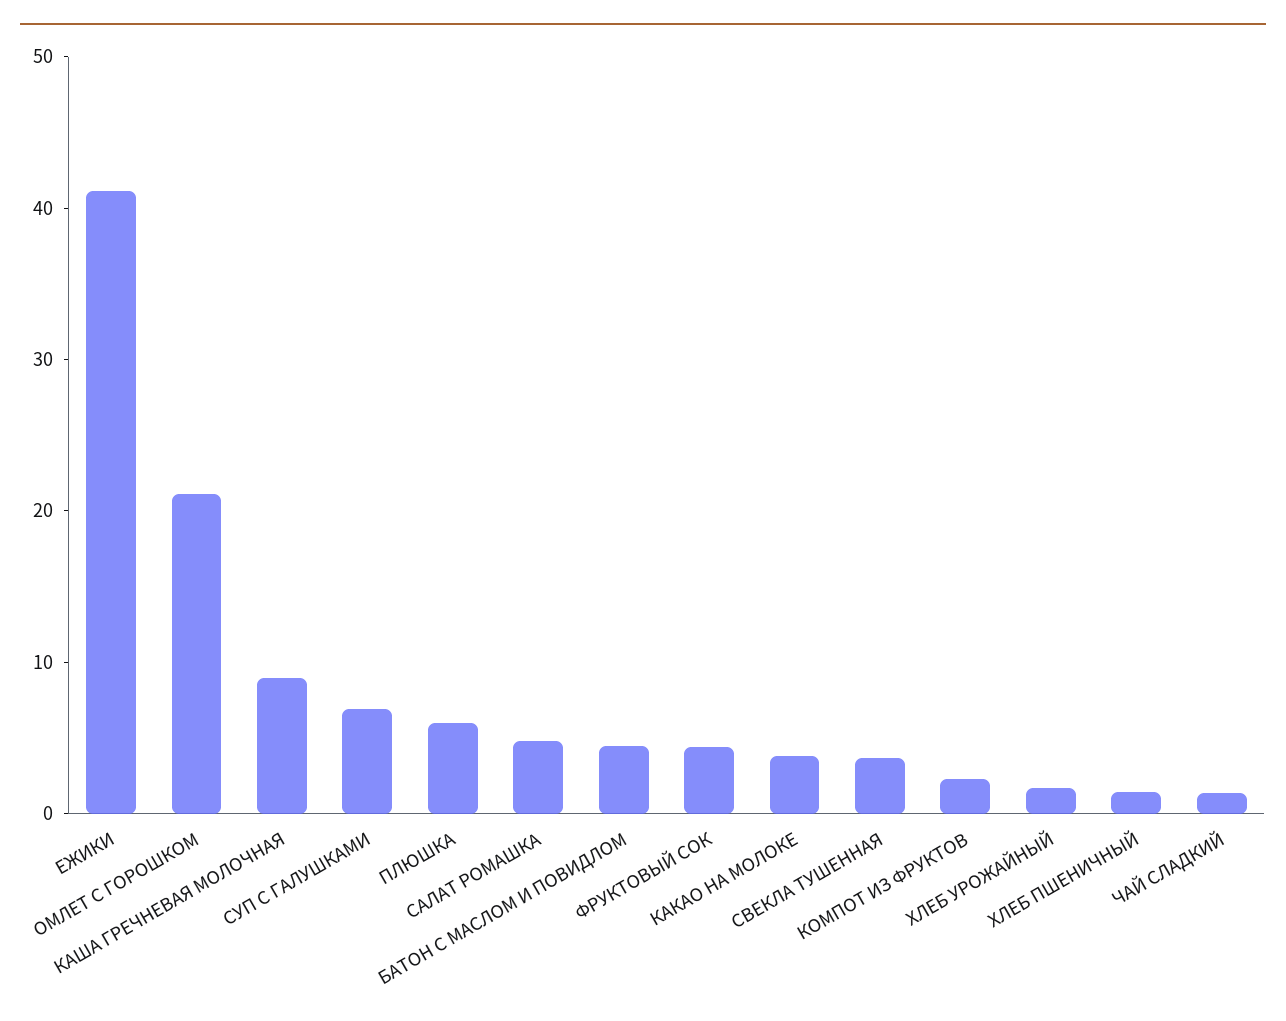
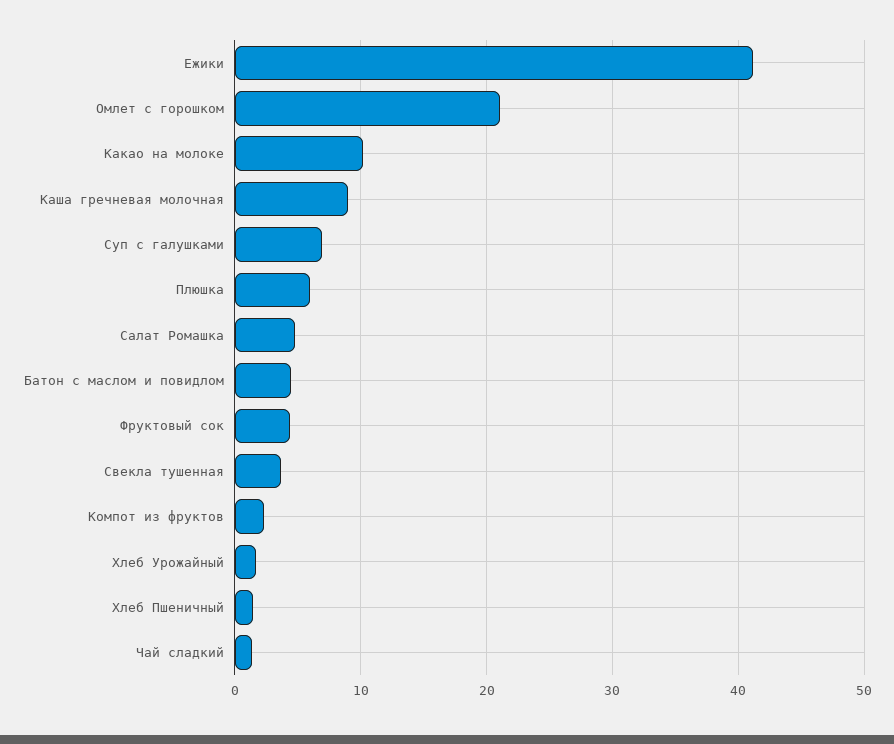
  {
    "ЕЖИКИ": 41,
    "ОМЛЕТ С ГОРОШКОМ": 21,
    "КАША ГРЕЧНЕВАЯ МОЛОЧНАЯ": 9,
    "СУП С ГАЛУШКАМИ": 7,
    "ПЛЮШКА": 6,
    "САЛАТ РОМАШКА": 5,
    "БАТОН С МАСЛОМ И ПОВИДЛОМ": 5,
    "ФРУКТОВЫЙ СОК": 4,
-   "КАКАО НА МОЛОКЕ": 4,
+   "КАКАО НА МОЛОКЕ": 10,
    "СВЕКЛА ТУШЕННАЯ": 4,
    "КОМПОТ ИЗ ФРУКТОВ": 2,
    "ХЛЕБ УРОЖАЙНЫЙ": 2,
    "ХЛЕБ ПШЕНИЧНЫЙ": 1,
    "ЧАЙ СЛАДКИЙ": 1
  }

